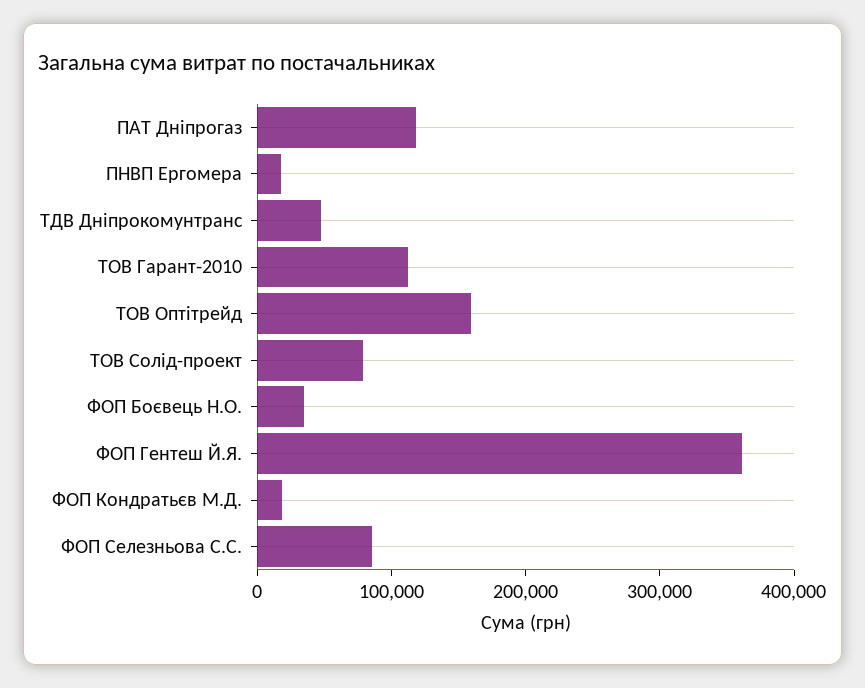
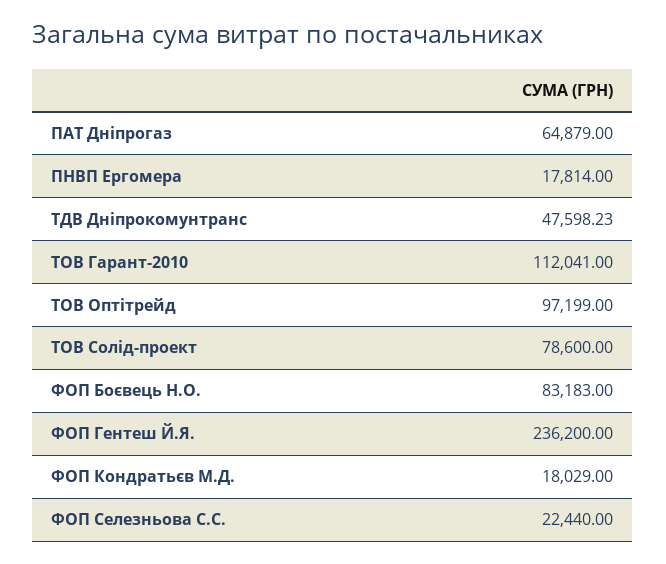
  {
-   "ПАТ Дніпрогаз": 120000,
+   "ПАТ Дніпрогаз": 64879,
    "ПНВП Ергомера": 17814,
    "ТДВ Дніпрокомунтранс": 47598.23,
    "ТОВ Гарант-2010": 112041,
-   "ТОВ Оптітрейд": 160000,
+   "ТОВ Оптітрейд": 97199,
    "ТОВ Солід-проект": 78600,
-   "ФОП Боєвець Н.О.": 40000,
+   "ФОП Боєвець Н.О.": 83183,
-   "ФОП Гентеш Й.Я.": 360000,
+   "ФОП Гентеш Й.Я.": 236200,
    "ФОП Кондратьєв М.Д.": 18029,
-   "ФОП Селезньова С.С.": 80000
+   "ФОП Селезньова С.С.": 22440
  }

